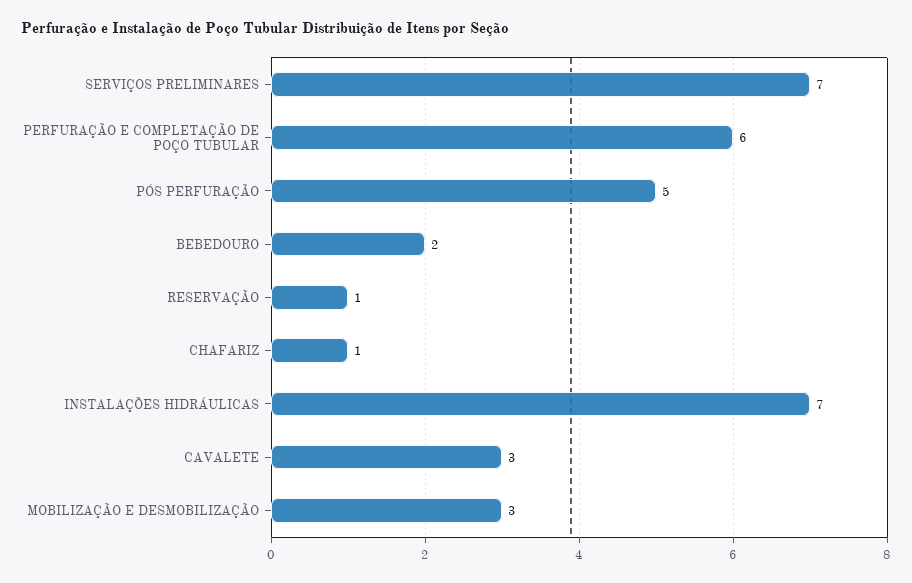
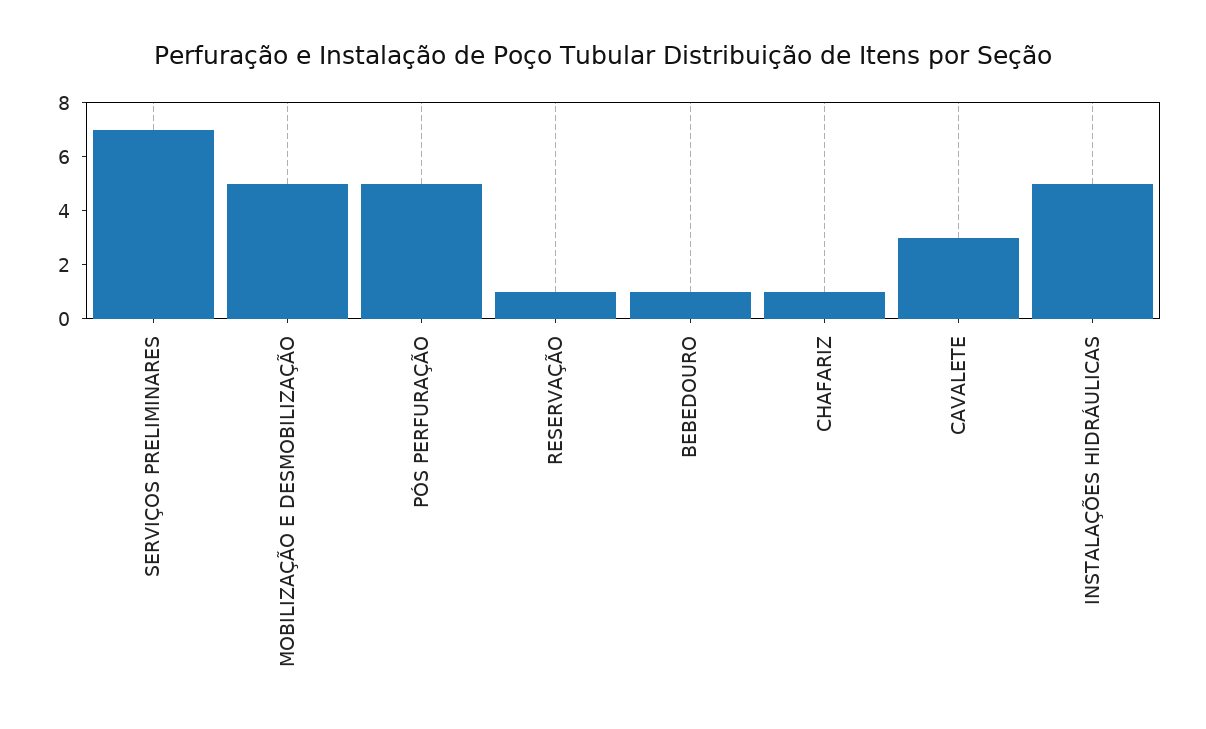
  {
    "SERVIÇOS PRELIMINARES": 7,
-   "PERFURAÇÃO E COMPLETAÇÃO DE POÇO TUBULAR": 6,
    "PÓS PERFURAÇÃO": 5,
-   "BEBEDOURO": 2,
+   "BEBEDOURO": 1,
    "RESERVAÇÃO": 1,
    "CHAFARIZ": 1,
-   "INSTALAÇÕES HIDRÁULICAS": 7,
+   "INSTALAÇÕES HIDRÁULICAS": 5,
    "CAVALETE": 3,
-   "MOBILIZAÇÃO E DESMOBILIZAÇÃO": 3
+   "MOBILIZAÇÃO E DESMOBILIZAÇÃO": 5
  }

